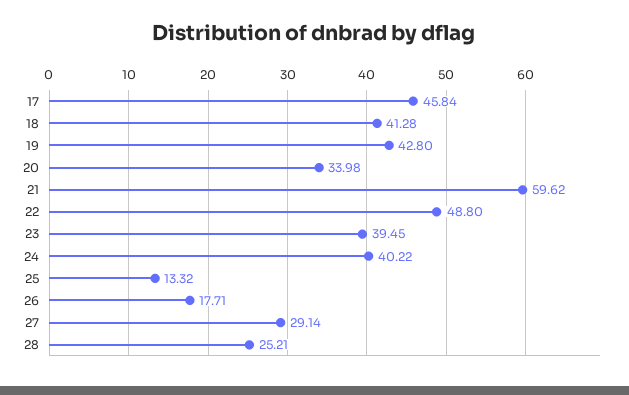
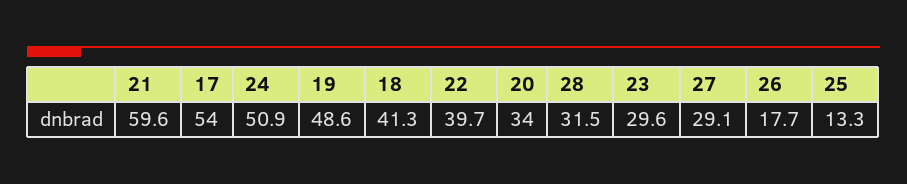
  {
-   "17": 45.84,
+   "17": 54,
    "18": 41.28,
-   "19": 42.8,
+   "19": 48.6,
    "20": 33.98,
    "21": 59.62,
-   "22": 48.8,
+   "22": 39.7,
-   "23": 39.45,
+   "23": 29.6,
-   "24": 40.22,
+   "24": 50.9,
    "25": 13.32,
    "26": 17.71,
    "27": 29.14,
-   "28": 25.21
+   "28": 31.5
  }

